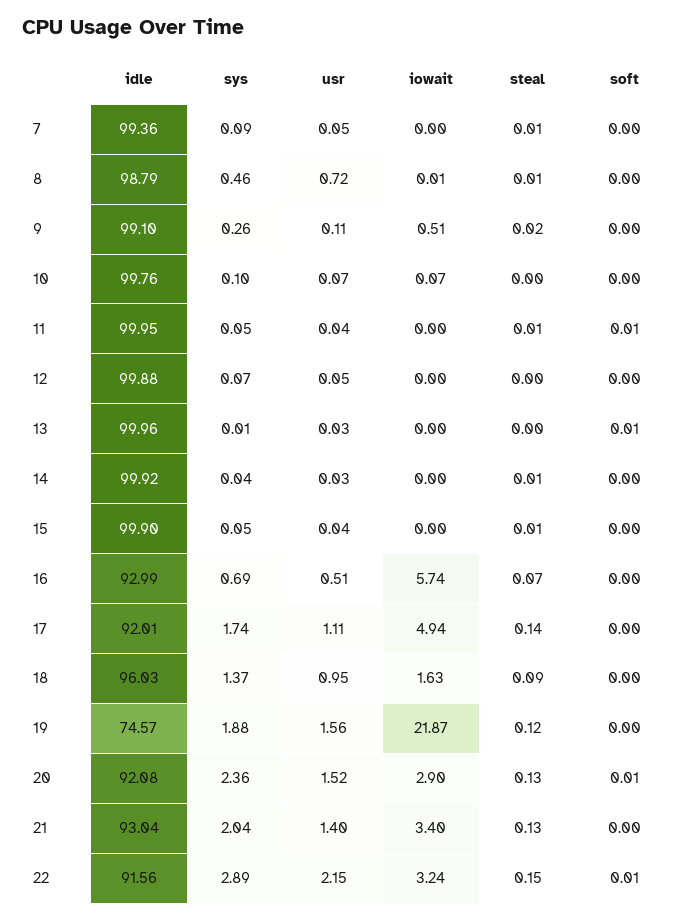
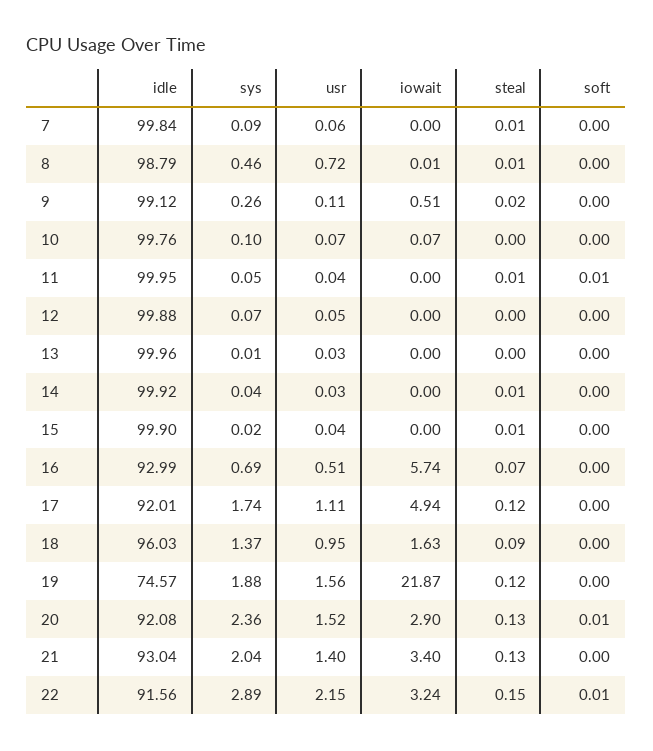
  {
    "idle": {
-     "7": 99.36,
+     "7": 99.84,
      "8": 98.79,
-     "9": 99.1,
+     "9": 99.12,
      "10": 99.76,
      "11": 99.95,
      "12": 99.88,
      "13": 99.96,
      "14": 99.92,
      "15": 99.9,
      "16": 92.99,
      "17": 92.01,
      "18": 96.03,
      "19": 74.57,
      "20": 92.08,
      "21": 93.04,
      "22": 91.56
    },
    "sys": {
      "7": 0.09,
      "8": 0.46,
      "9": 0.26,
      "10": 0.1,
      "11": 0.05,
      "12": 0.07,
      "13": 0.01,
      "14": 0.04,
-     "15": 0.05,
+     "15": 0.02,
      "16": 0.69,
      "17": 1.74,
      "18": 1.37,
      "19": 1.88,
      "20": 2.36,
      "21": 2.04,
      "22": 2.89
    },
    "usr": {
-     "7": 0.05,
+     "7": 0.06,
      "8": 0.72,
      "9": 0.11,
      "10": 0.07,
      "11": 0.04,
      "12": 0.05,
      "13": 0.03,
      "14": 0.03,
      "15": 0.04,
      "16": 0.51,
      "17": 1.11,
      "18": 0.95,
      "19": 1.56,
      "20": 1.52,
      "21": 1.4,
      "22": 2.15
    },
    "iowait": {
      "7": 0,
      "8": 0.01,
      "9": 0.51,
      "10": 0.07,
      "11": 0,
      "12": 0,
      "13": 0,
      "14": 0,
      "15": 0,
      "16": 5.74,
      "17": 4.94,
      "18": 1.63,
      "19": 21.87,
      "20": 2.9,
      "21": 3.4,
      "22": 3.24
    },
    "steal": {
      "7": 0.01,
      "8": 0.01,
      "9": 0.02,
      "10": 0,
      "11": 0.01,
      "12": 0,
      "13": 0,
      "14": 0.01,
      "15": 0.01,
      "16": 0.07,
-     "17": 0.14,
+     "17": 0.12,
      "18": 0.09,
      "19": 0.12,
      "20": 0.13,
      "21": 0.13,
      "22": 0.15
    },
    "soft": {
      "7": 0,
      "8": 0,
      "9": 0,
      "10": 0,
      "11": 0.01,
      "12": 0,
-     "13": 0.01,
+     "13": 0,
      "14": 0,
      "15": 0,
      "16": 0,
      "17": 0,
      "18": 0,
      "19": 0,
      "20": 0.01,
      "21": 0,
      "22": 0.01
    }
  }

